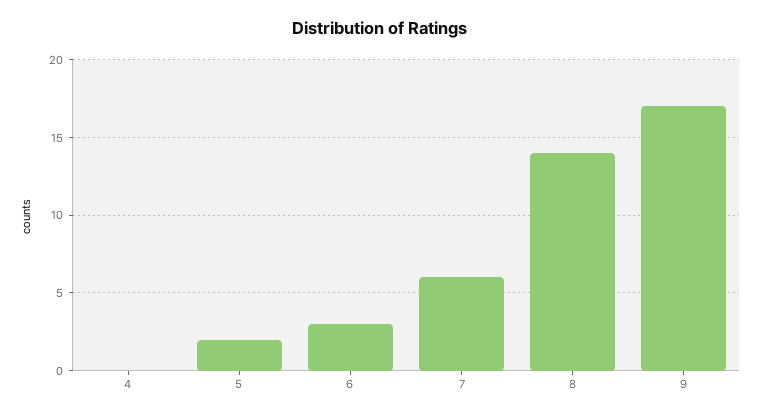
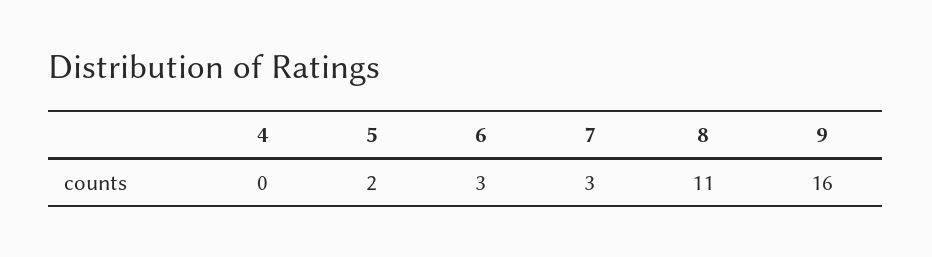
  {
    "4": 0,
    "5": 2,
    "6": 3,
-   "7": 6,
+   "7": 3,
-   "8": 14,
+   "8": 11,
-   "9": 17
+   "9": 16
  }

